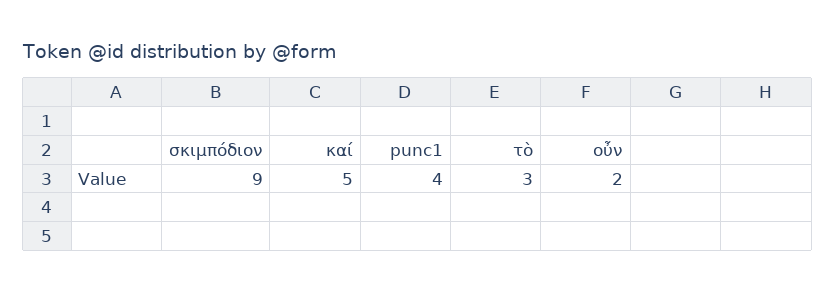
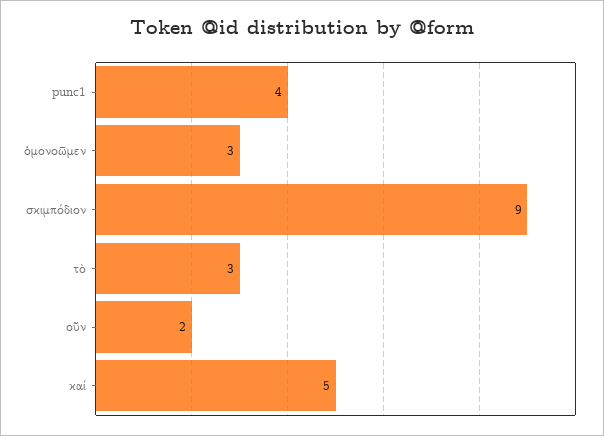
  {
    "σκιμπόδιον": 9,
    "καί": 5,
    "punc1": 4,
    "τὸ": 3,
-   "οὖν": 2
+   "οὖν": 2,
+   "ὁμονοῶμεν": 3
  }

